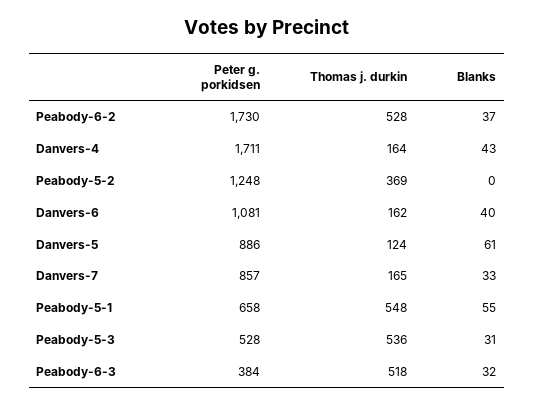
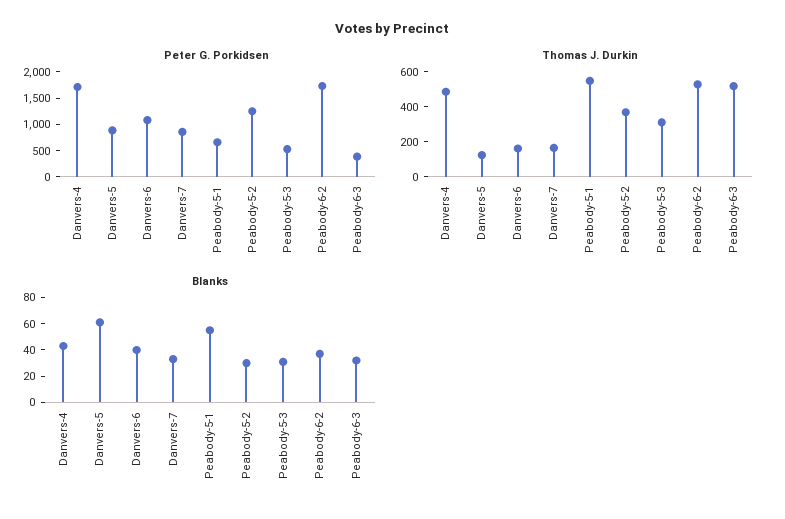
  {
    "Peter g. porkidsen": {
      "Peabody-6-2": 1730,
      "Danvers-4": 1711,
      "Peabody-5-2": 1248,
      "Danvers-6": 1081,
      "Danvers-5": 886,
      "Danvers-7": 857,
      "Peabody-5-1": 658,
      "Peabody-5-3": 528,
      "Peabody-6-3": 384
    },
    "Thomas j. durkin": {
      "Peabody-6-2": 528,
-     "Danvers-4": 164,
+     "Danvers-4": 500,
      "Peabody-5-2": 369,
      "Danvers-6": 162,
      "Danvers-5": 124,
      "Danvers-7": 165,
      "Peabody-5-1": 548,
-     "Peabody-5-3": 536,
+     "Peabody-5-3": 300,
      "Peabody-6-3": 518
    },
    "Blanks": {
      "Peabody-6-2": 37,
      "Danvers-4": 43,
-     "Peabody-5-2": 0,
+     "Peabody-5-2": 30,
      "Danvers-6": 40,
      "Danvers-5": 61,
      "Danvers-7": 33,
      "Peabody-5-1": 55,
      "Peabody-5-3": 31,
      "Peabody-6-3": 32
    }
  }

